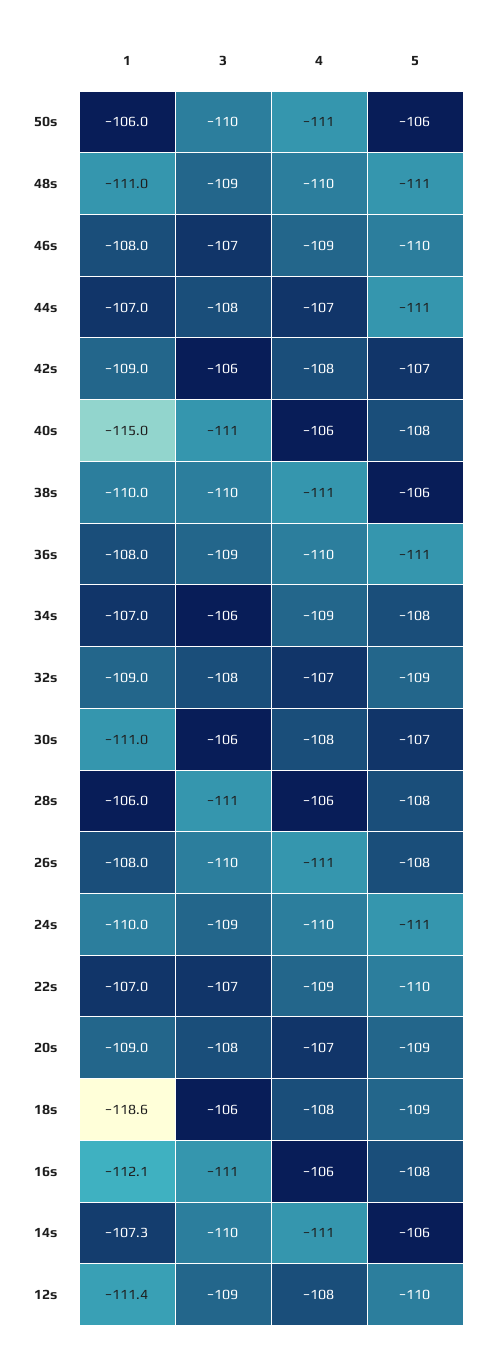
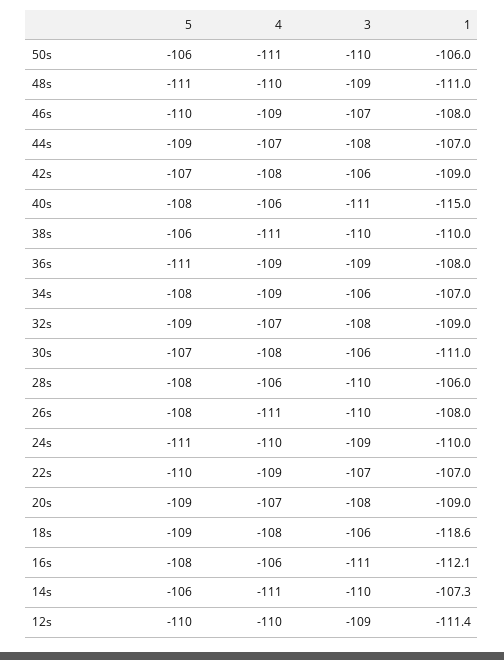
  {
    "1": {
      "50s": -106,
      "48s": -111,
      "46s": -108,
      "44s": -107,
      "42s": -109,
      "40s": -115,
      "38s": -110,
      "36s": -108,
      "34s": -107,
      "32s": -109,
      "30s": -111,
      "28s": -106,
      "26s": -108,
      "24s": -110,
      "22s": -107,
      "20s": -109,
      "18s": -118.6,
      "16s": -112.1,
      "14s": -107.3,
      "12s": -111.4
    },
    "3": {
      "50s": -110,
      "48s": -109,
      "46s": -107,
      "44s": -108,
      "42s": -106,
      "40s": -111,
      "38s": -110,
      "36s": -109,
      "34s": -106,
      "32s": -108,
      "30s": -106,
-     "28s": -111,
+     "28s": -110,
      "26s": -110,
      "24s": -109,
      "22s": -107,
      "20s": -108,
      "18s": -106,
      "16s": -111,
      "14s": -110,
      "12s": -109
    },
    "4": {
      "50s": -111,
      "48s": -110,
      "46s": -109,
      "44s": -107,
      "42s": -108,
      "40s": -106,
      "38s": -111,
-     "36s": -110,
+     "36s": -109,
      "34s": -109,
      "32s": -107,
      "30s": -108,
      "28s": -106,
      "26s": -111,
      "24s": -110,
      "22s": -109,
      "20s": -107,
      "18s": -108,
      "16s": -106,
      "14s": -111,
-     "12s": -108
+     "12s": -110
    },
    "5": {
      "50s": -106,
      "48s": -111,
      "46s": -110,
-     "44s": -111,
+     "44s": -109,
      "42s": -107,
      "40s": -108,
      "38s": -106,
      "36s": -111,
      "34s": -108,
      "32s": -109,
      "30s": -107,
      "28s": -108,
      "26s": -108,
      "24s": -111,
      "22s": -110,
      "20s": -109,
      "18s": -109,
      "16s": -108,
      "14s": -106,
      "12s": -110
    }
  }

